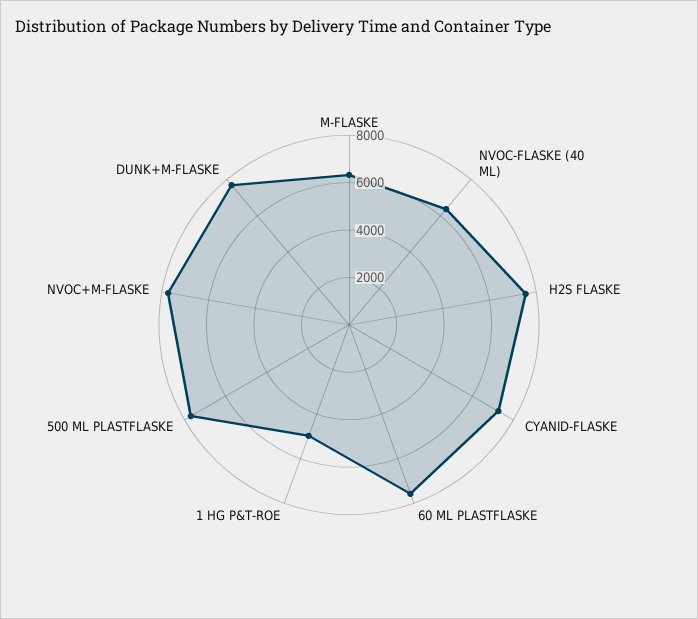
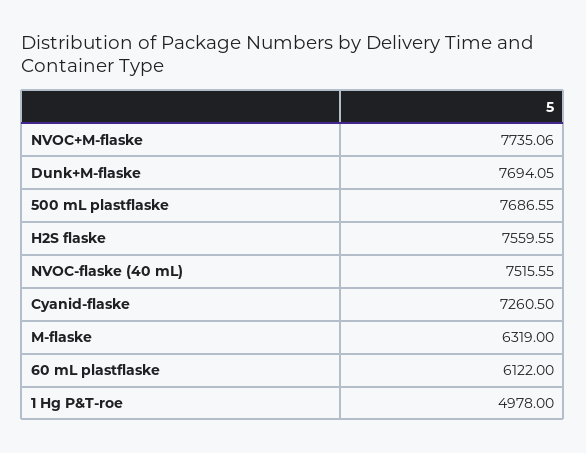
  {
    "M-FLASKE": 6319,
-   "NVOC-FLASKE (40 ML)": 6500,
+   "NVOC-FLASKE (40 ML)": 7515.55,
    "H2S FLASKE": 7559.55,
    "CYANID-FLASKE": 7260.5,
-   "60 ML PLASTFLASKE": 7500,
+   "60 ML PLASTFLASKE": 6122,
    "1 HG P&T-ROE": 4978,
    "500 ML PLASTFLASKE": 7686.55,
    "NVOC+M-FLASKE": 7735.06,
    "DUNK+M-FLASKE": 7694.05
  }

